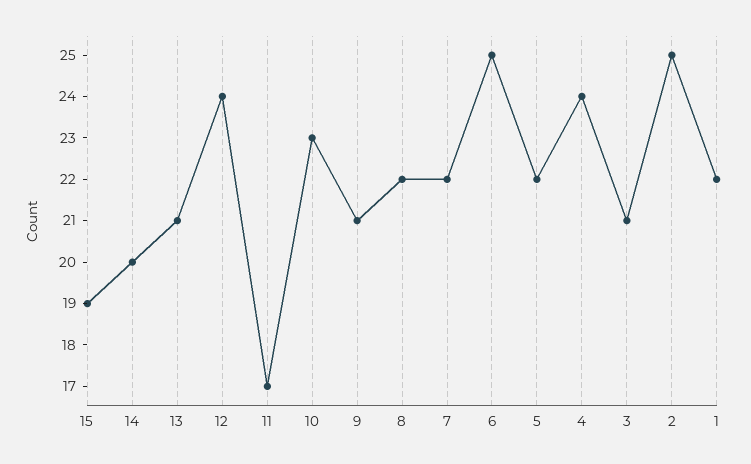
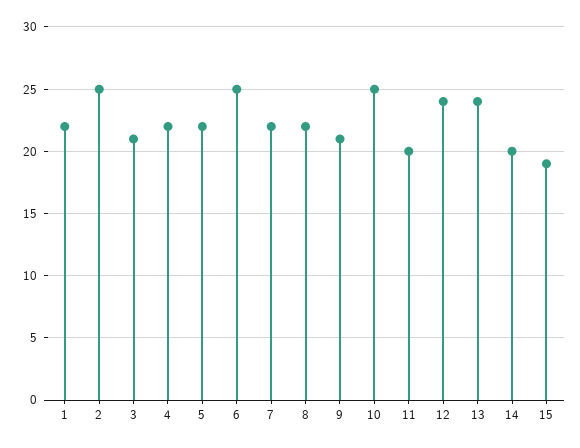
  {
    "15": 19,
    "14": 20,
-   "13": 21,
+   "13": 24,
    "12": 24,
-   "11": 17,
+   "11": 20,
-   "10": 23,
+   "10": 25,
    "9": 21,
    "8": 22,
    "7": 22,
    "6": 25,
    "5": 22,
-   "4": 24,
+   "4": 22,
    "3": 21,
    "2": 25,
    "1": 22
  }

